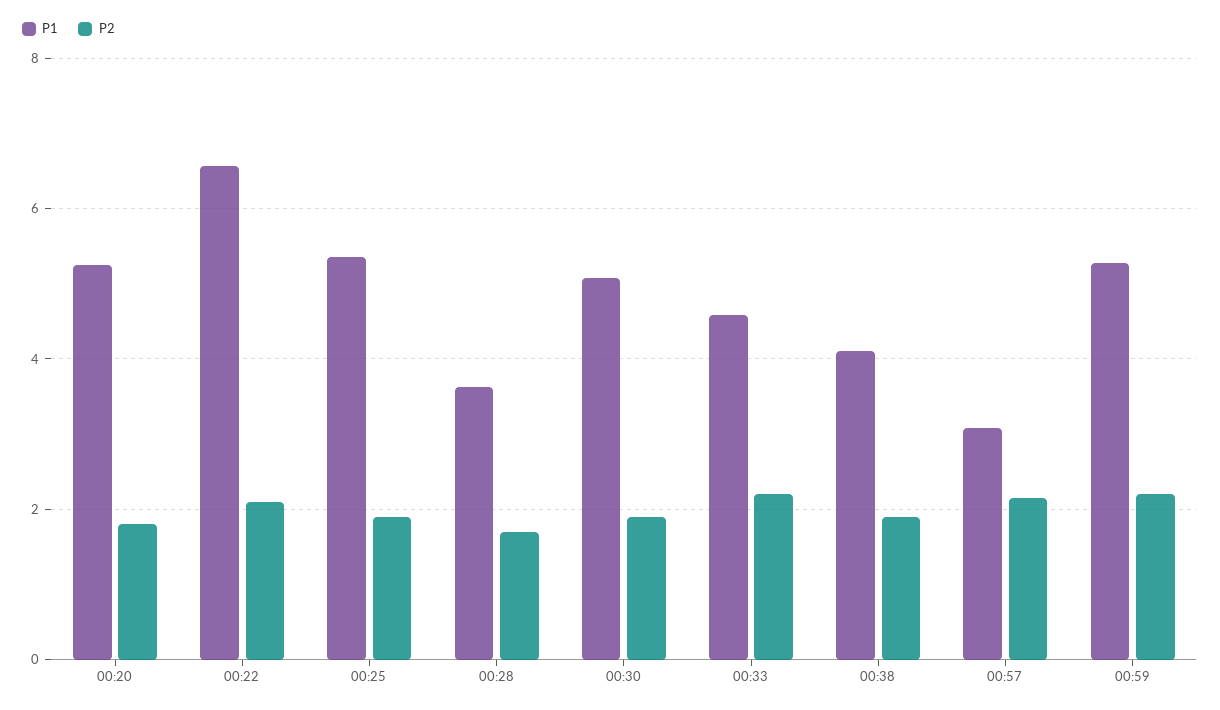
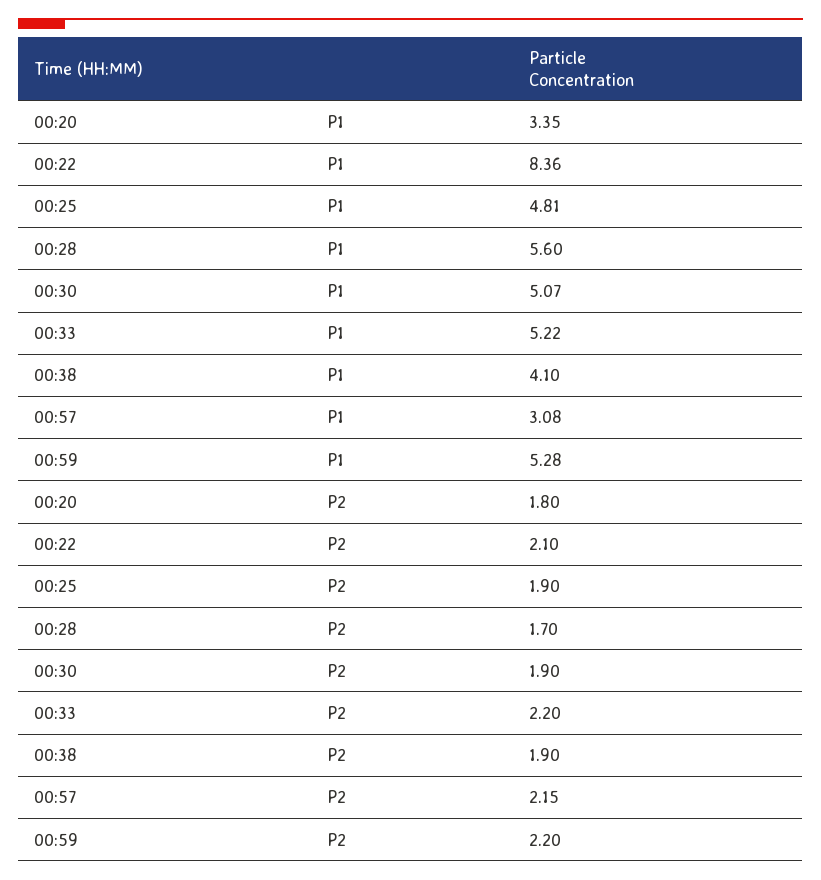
  {
    "P1": {
-     "00:20": 5.2,
+     "00:20": 3.35,
-     "00:22": 6.6,
+     "00:22": 8.36,
-     "00:25": 5.4,
+     "00:25": 4.81,
-     "00:28": 3.6,
+     "00:28": 5.6,
      "00:30": 5.07,
-     "00:33": 4.6,
+     "00:33": 5.22,
      "00:38": 4.1,
      "00:57": 3.08,
      "00:59": 5.28
    },
    "P2": {
      "00:20": 1.8,
      "00:22": 2.1,
      "00:25": 1.9,
      "00:28": 1.7,
      "00:30": 1.9,
      "00:33": 2.2,
      "00:38": 1.9,
      "00:57": 2.15,
      "00:59": 2.2
    }
  }

